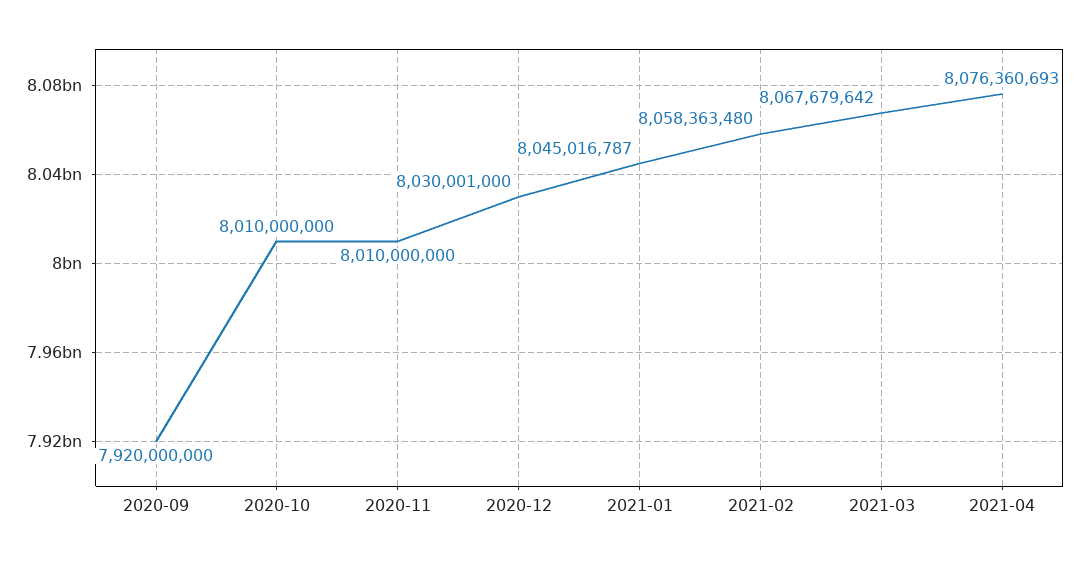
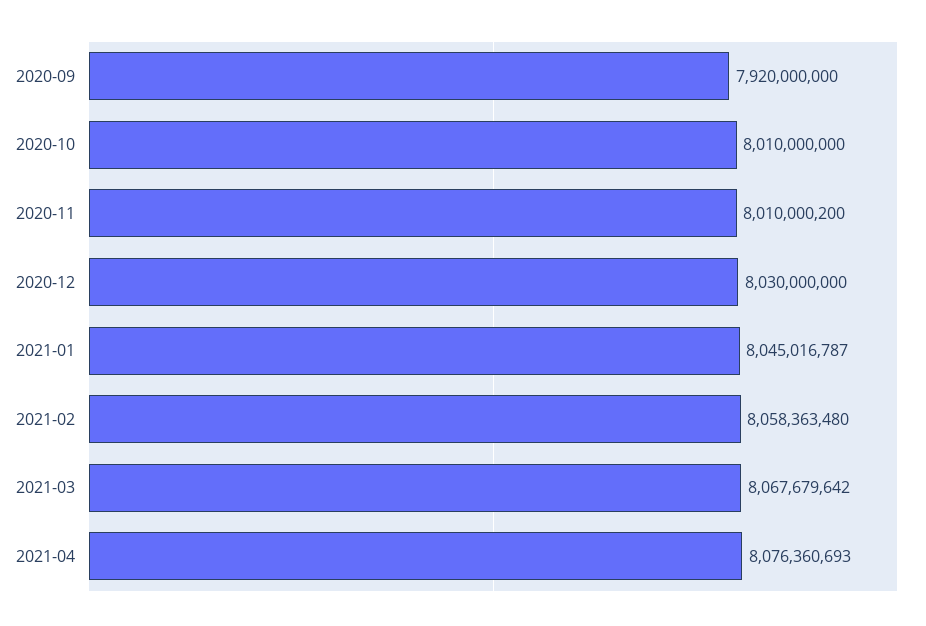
  {
    "2020-09": 7920000000,
    "2020-10": 8010000000,
-   "2020-11": 8010000000,
+   "2020-11": 8010000200,
-   "2020-12": 8030001000,
+   "2020-12": 8030000000,
    "2021-01": 8045016787,
    "2021-02": 8058363480,
    "2021-03": 8067679642,
    "2021-04": 8076360693
  }

